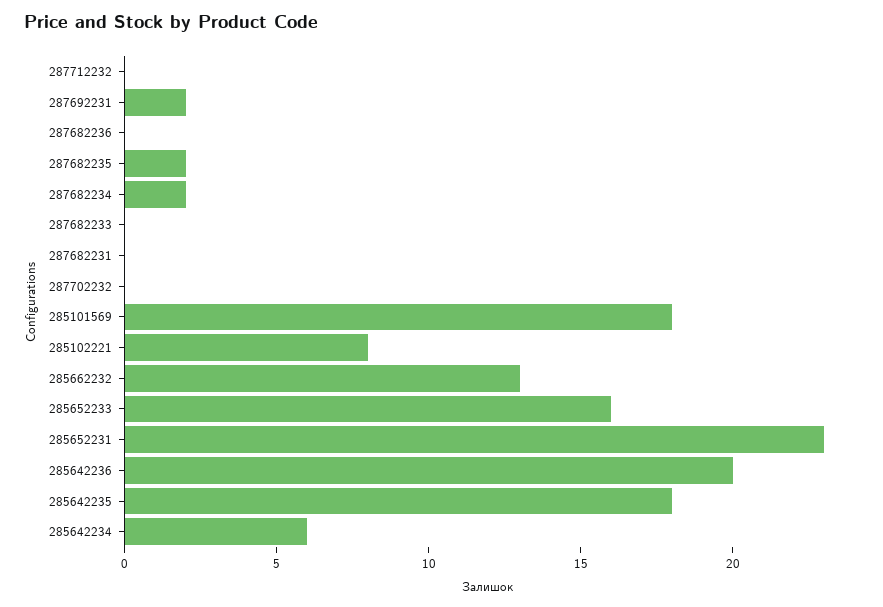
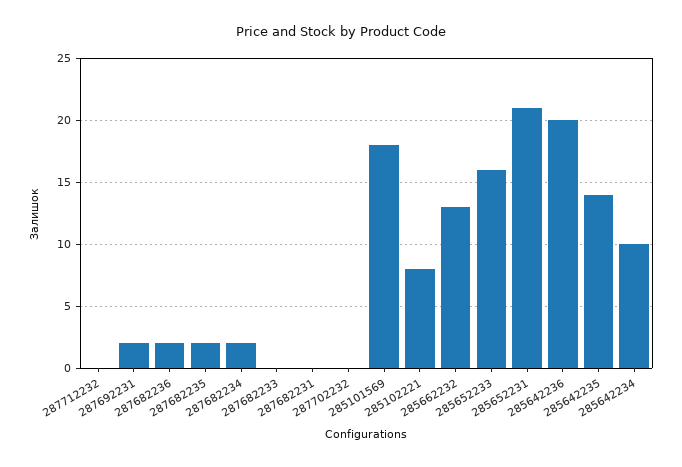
  {
    "287712232": 0,
    "287692231": 2,
-   "287682236": 0,
+   "287682236": 2,
    "287682235": 2,
    "287682234": 2,
    "287682233": 0,
    "287682231": 0,
    "287702232": 0,
    "285101569": 18,
    "285102221": 8,
    "285662232": 13,
    "285652233": 16,
-   "285652231": 23,
+   "285652231": 21,
    "285642236": 20,
-   "285642235": 18,
+   "285642235": 14,
-   "285642234": 6
+   "285642234": 10
  }

